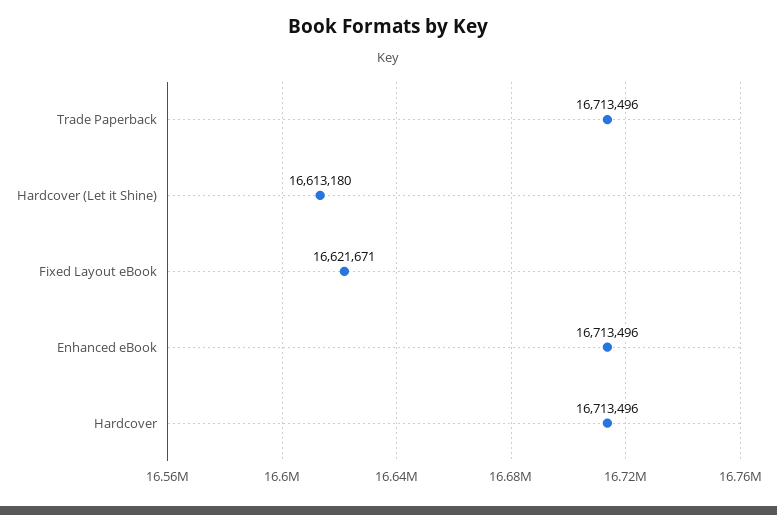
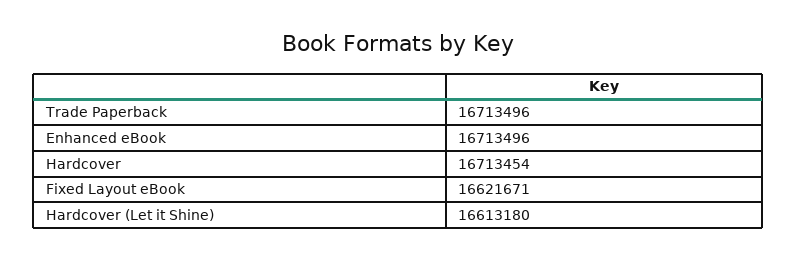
  {
    "Trade Paperback": 16713496,
    "Hardcover (Let it Shine)": 16613180,
    "Fixed Layout eBook": 16621671,
    "Enhanced eBook": 16713496,
-   "Hardcover": 16713496
+   "Hardcover": 16713454
  }

